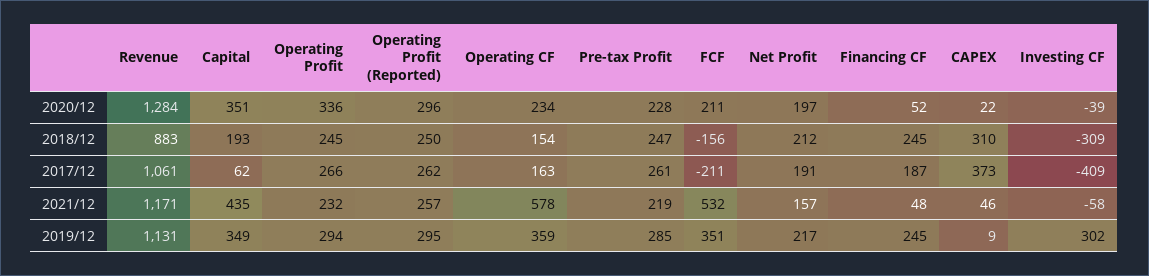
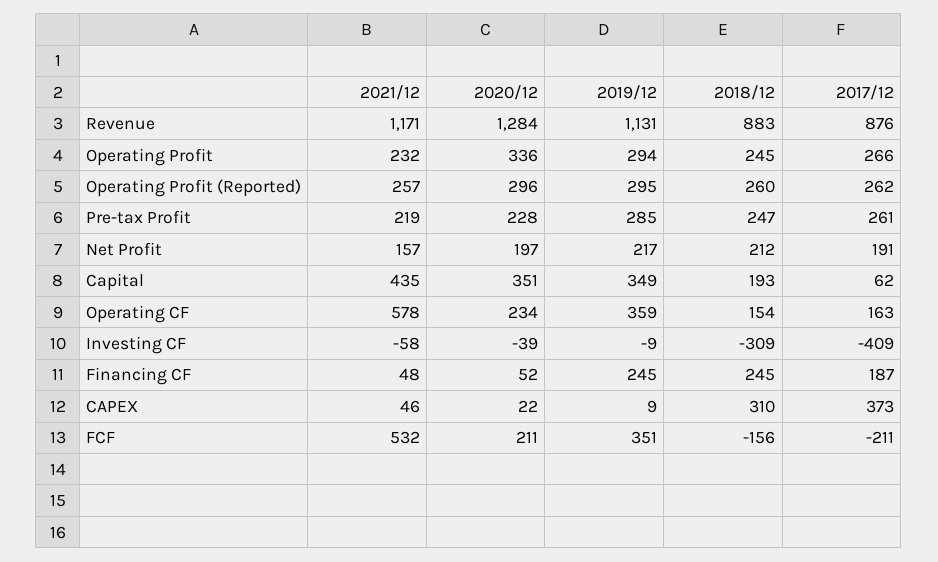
  {
    "Revenue": {
      "2020/12": 1284,
      "2018/12": 883,
-     "2017/12": 1061,
+     "2017/12": 876,
      "2021/12": 1171,
      "2019/12": 1131
    },
    "Capital": {
      "2020/12": 351,
      "2018/12": 193,
      "2017/12": 62,
      "2021/12": 435,
      "2019/12": 349
    },
    "Operating Profit": {
      "2020/12": 336,
      "2018/12": 245,
      "2017/12": 266,
      "2021/12": 232,
      "2019/12": 294
    },
    "Operating Profit (Reported)": {
      "2020/12": 296,
-     "2018/12": 250,
+     "2018/12": 260,
      "2017/12": 262,
      "2021/12": 257,
      "2019/12": 295
    },
    "Operating CF": {
      "2020/12": 234,
      "2018/12": 154,
      "2017/12": 163,
      "2021/12": 578,
      "2019/12": 359
    },
    "Pre-tax Profit": {
      "2020/12": 228,
      "2018/12": 247,
      "2017/12": 261,
      "2021/12": 219,
      "2019/12": 285
    },
    "FCF": {
      "2020/12": 211,
      "2018/12": -156,
      "2017/12": -211,
      "2021/12": 532,
      "2019/12": 351
    },
    "Net Profit": {
      "2020/12": 197,
      "2018/12": 212,
      "2017/12": 191,
      "2021/12": 157,
      "2019/12": 217
    },
    "Financing CF": {
      "2020/12": 52,
      "2018/12": 245,
      "2017/12": 187,
      "2021/12": 48,
      "2019/12": 245
    },
    "CAPEX": {
      "2020/12": 22,
      "2018/12": 310,
      "2017/12": 373,
      "2021/12": 46,
      "2019/12": 9
    },
    "Investing CF": {
      "2020/12": -39,
      "2018/12": -309,
      "2017/12": -409,
      "2021/12": -58,
-     "2019/12": 302
+     "2019/12": -9
    }
  }

